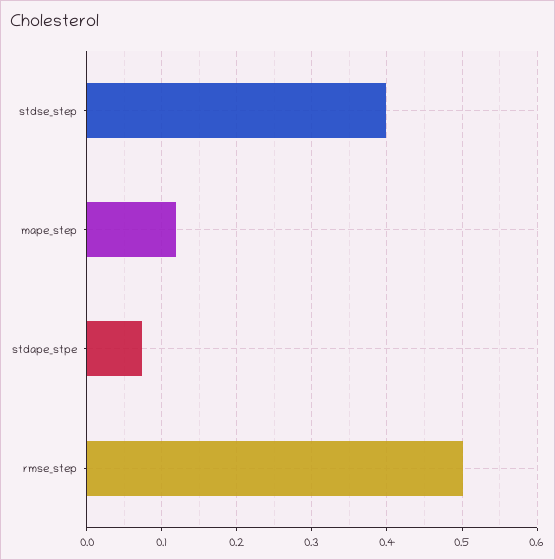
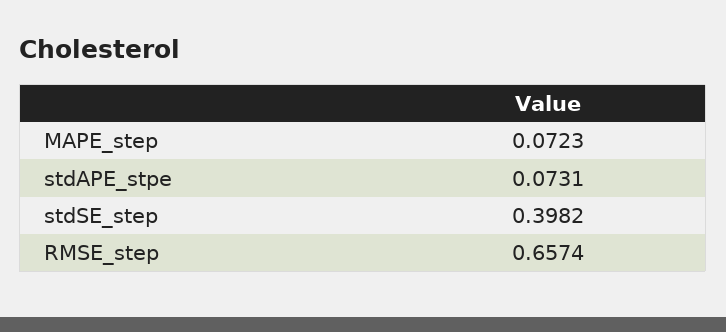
  {
    "stdse_step": 0.3982,
-   "mape_step": 0.12,
+   "mape_step": 0.0723,
    "stdape_stpe": 0.0731,
-   "rmse_step": 0.5
+   "rmse_step": 0.6574
  }

